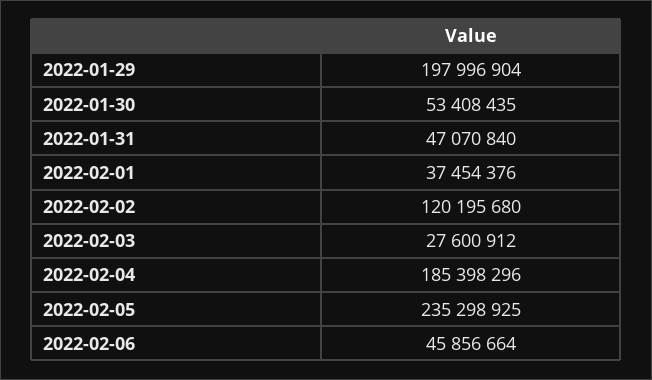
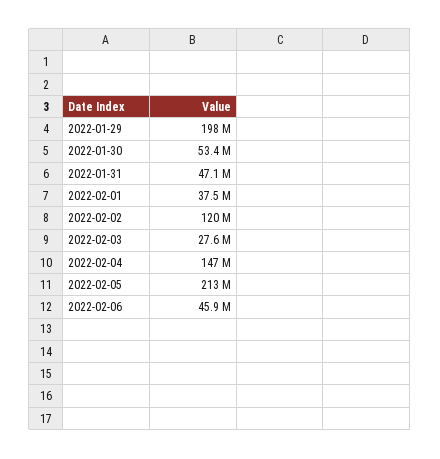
  {
    "2022-01-29": 197996904,
    "2022-01-30": 53408435,
    "2022-01-31": 47070840,
    "2022-02-01": 37454376,
    "2022-02-02": 120195680,
    "2022-02-03": 27600912,
-   "2022-02-04": 185398296,
+   "2022-02-04": 147000000,
-   "2022-02-05": 235298925,
+   "2022-02-05": 213000000,
    "2022-02-06": 45856664
  }

